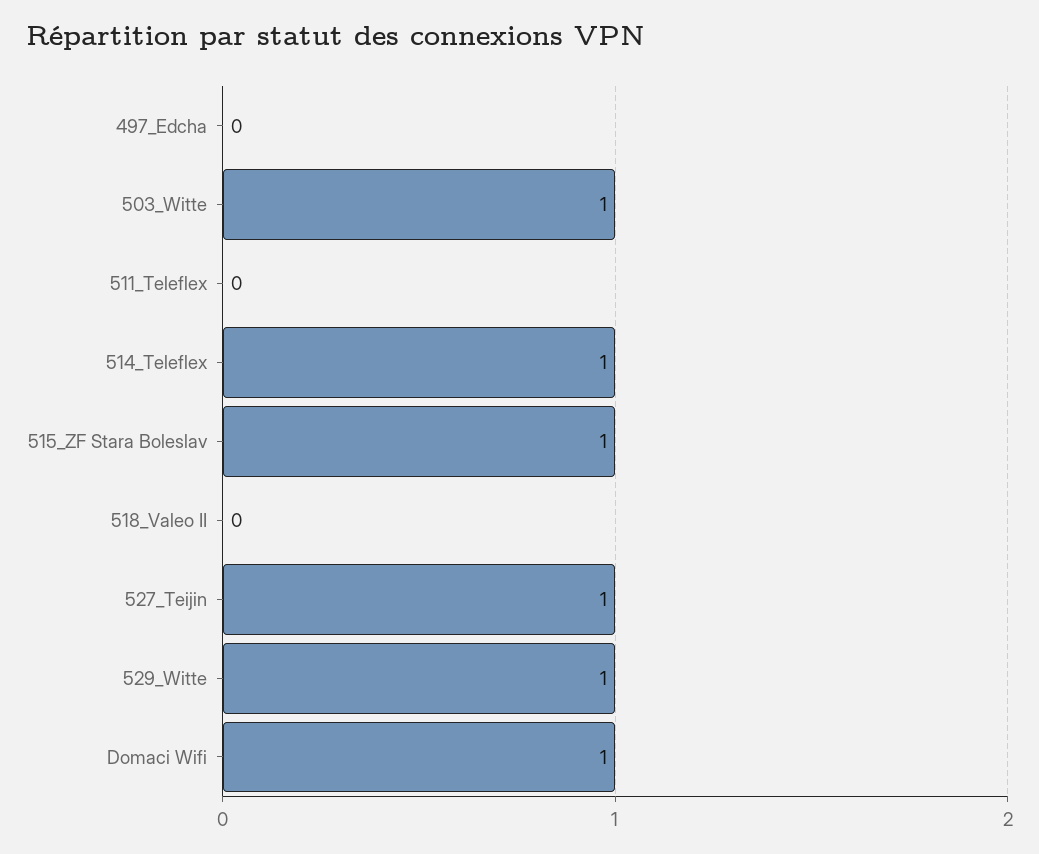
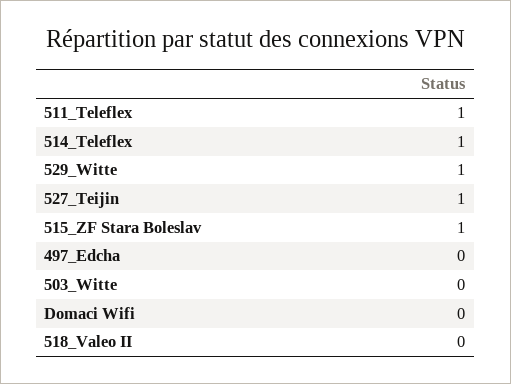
  {
    "497_Edcha": 0,
-   "503_Witte": 1,
+   "503_Witte": 0,
-   "511_Teleflex": 0,
+   "511_Teleflex": 1,
    "514_Teleflex": 1,
    "515_ZF Stara Boleslav": 1,
    "518_Valeo II": 0,
    "527_Teijin": 1,
    "529_Witte": 1,
-   "Domaci Wifi": 1
+   "Domaci Wifi": 0
  }

